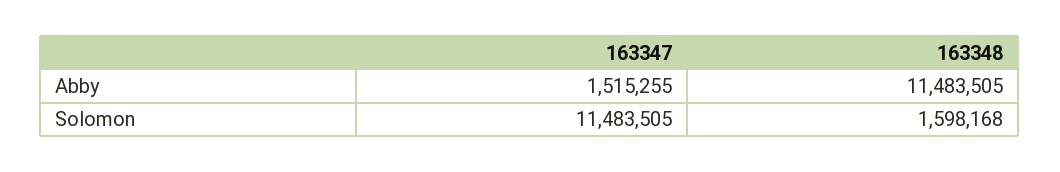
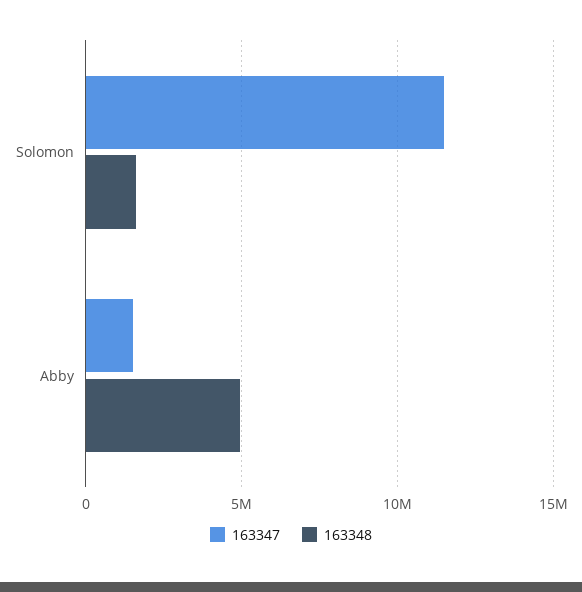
  {
    "163347": {
      "Abby": 1515255,
      "Solomon": 11483505
    },
    "163348": {
-     "Abby": 11483505,
+     "Abby": 5000000,
      "Solomon": 1598168
    }
  }

